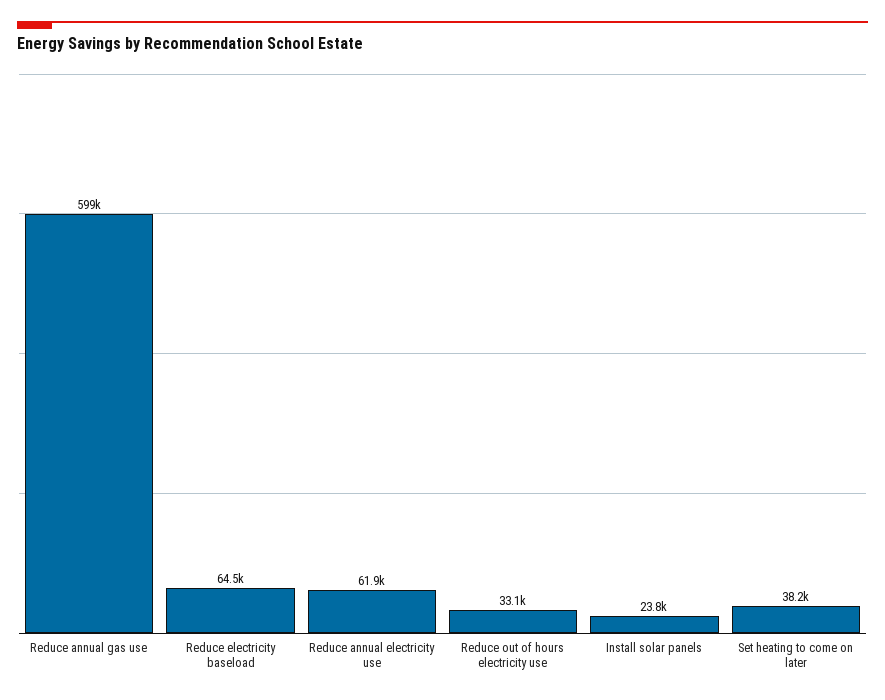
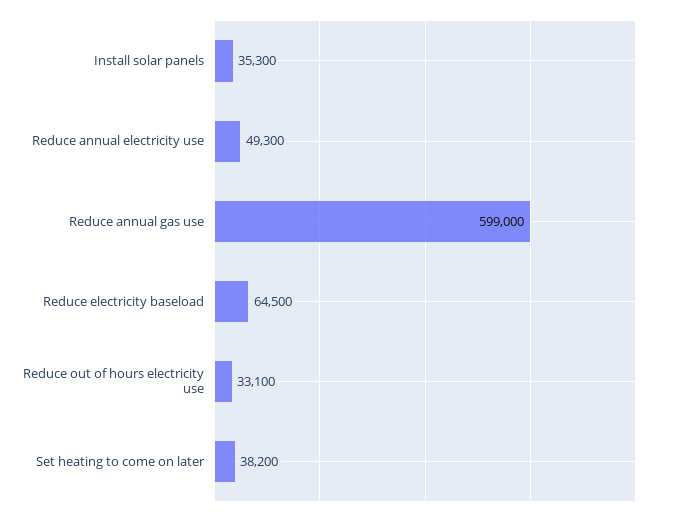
  {
    "Reduce annual gas use": 599000,
    "Reduce electricity baseload": 64500,
-   "Reduce annual electricity use": 61900,
+   "Reduce annual electricity use": 49300,
    "Reduce out of hours electricity use": 33100,
-   "Install solar panels": 23800,
+   "Install solar panels": 35300,
    "Set heating to come on later": 38200
  }

